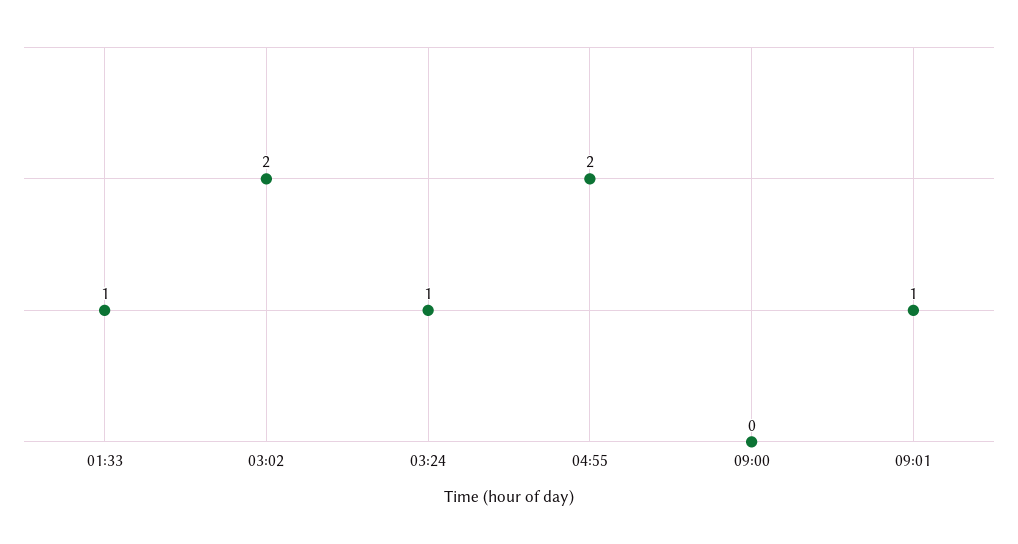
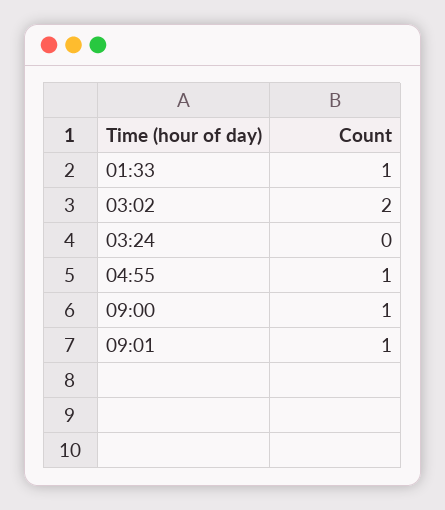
  {
    "01:33": 1,
    "03:02": 2,
-   "03:24": 1,
+   "03:24": 0,
-   "04:55": 2,
+   "04:55": 1,
-   "09:00": 0,
+   "09:00": 1,
    "09:01": 1
  }

